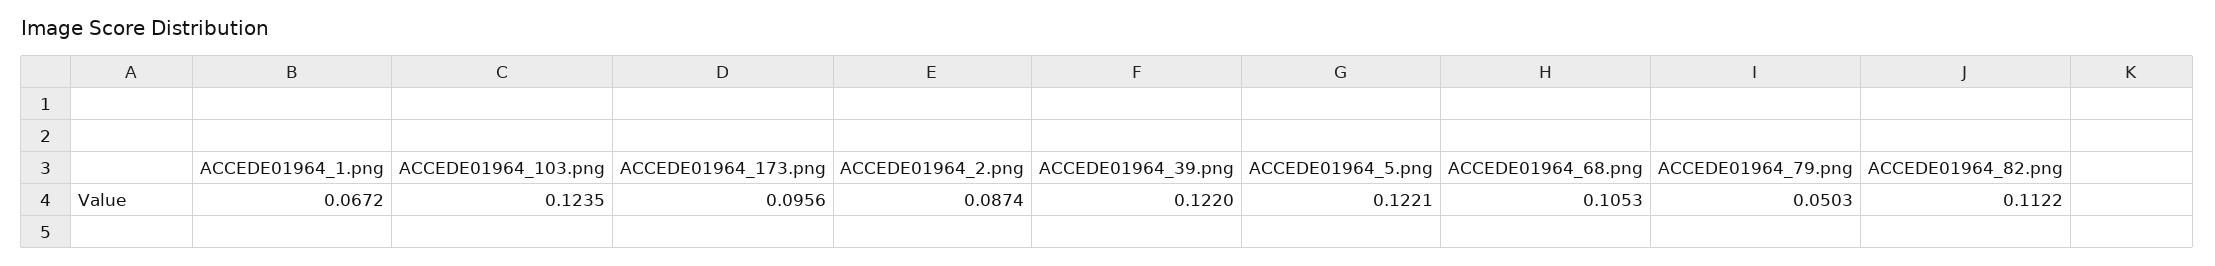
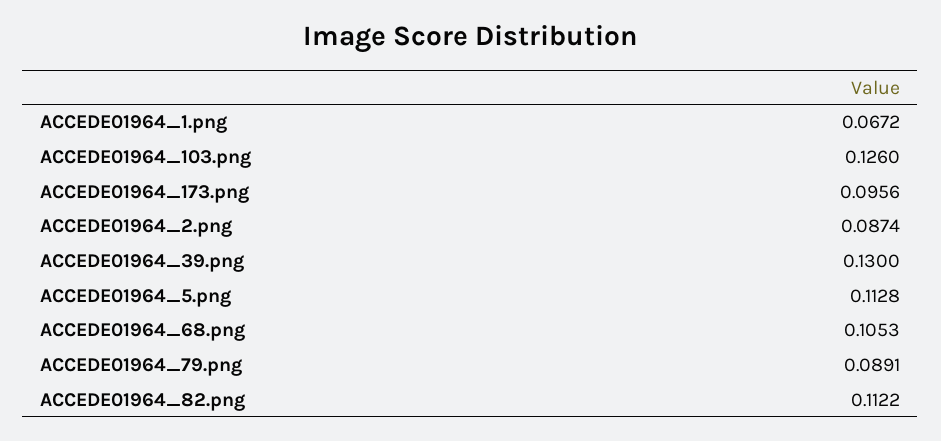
  {
    "ACCEDE01964_1.png": 0.0672,
-   "ACCEDE01964_103.png": 0.1235,
+   "ACCEDE01964_103.png": 0.126,
    "ACCEDE01964_173.png": 0.0956,
    "ACCEDE01964_2.png": 0.0874,
-   "ACCEDE01964_39.png": 0.122,
+   "ACCEDE01964_39.png": 0.13,
-   "ACCEDE01964_5.png": 0.1221,
+   "ACCEDE01964_5.png": 0.1128,
    "ACCEDE01964_68.png": 0.1053,
-   "ACCEDE01964_79.png": 0.0503,
+   "ACCEDE01964_79.png": 0.0891,
    "ACCEDE01964_82.png": 0.1122
  }

